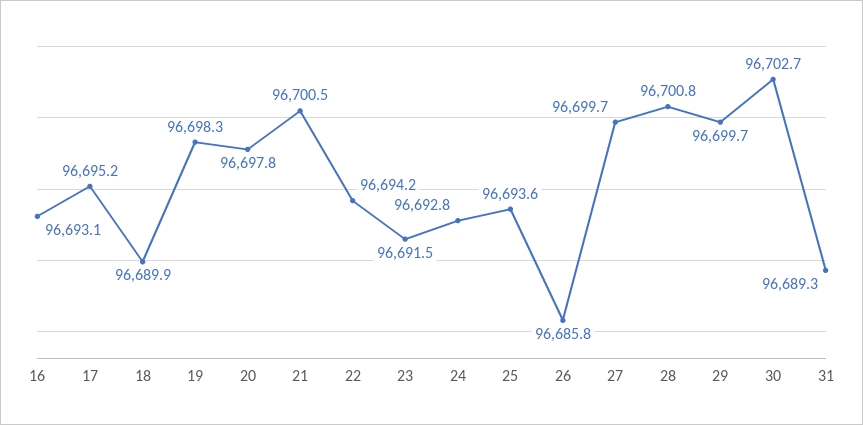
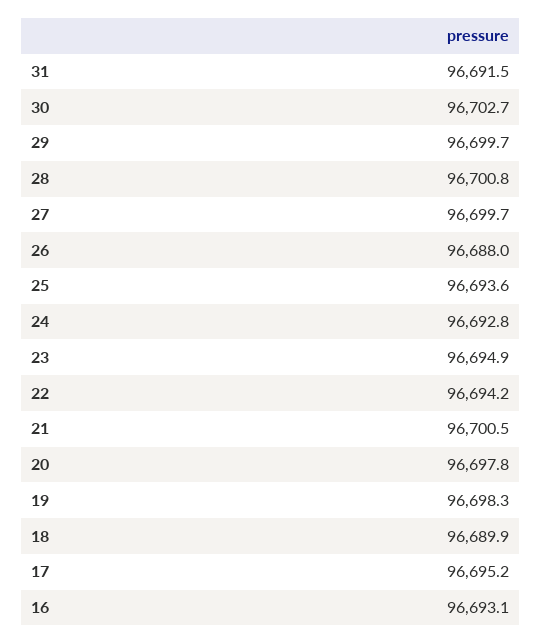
  {
    "16": 96693.1,
    "17": 96695.2,
    "18": 96689.9,
    "19": 96698.3,
    "20": 96697.8,
    "21": 96700.5,
    "22": 96694.2,
-   "23": 96691.5,
+   "23": 96694.9,
    "24": 96692.8,
    "25": 96693.6,
-   "26": 96685.8,
+   "26": 96688,
    "27": 96699.7,
    "28": 96700.8,
    "29": 96699.7,
    "30": 96702.7,
-   "31": 96689.3
+   "31": 96691.5
  }

